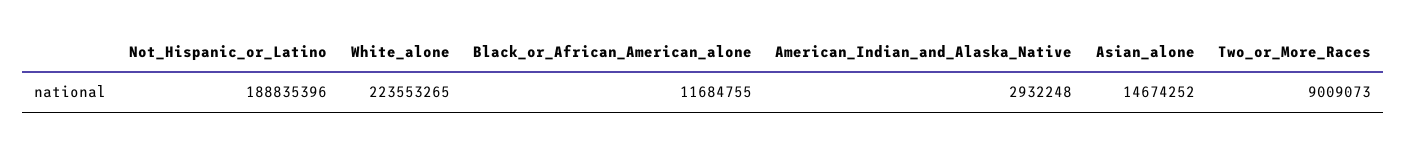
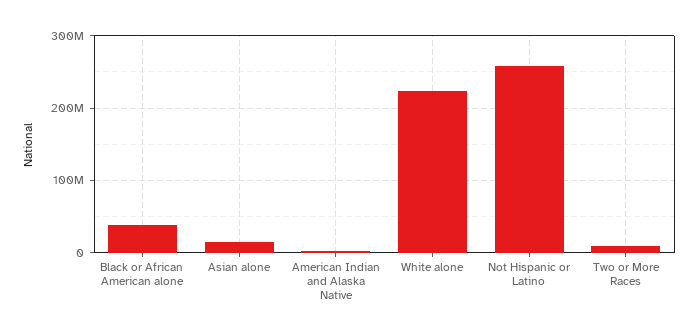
  {
-   "Not_Hispanic_or_Latino": 188835396,
+   "Not_Hispanic_or_Latino": 260000000,
    "White_alone": 223553265,
-   "Black_or_African_American_alone": 11684755,
+   "Black_or_African_American_alone": 40000000,
    "American_Indian_and_Alaska_Native": 2932248,
    "Asian_alone": 14674252,
    "Two_or_More_Races": 9009073
  }

